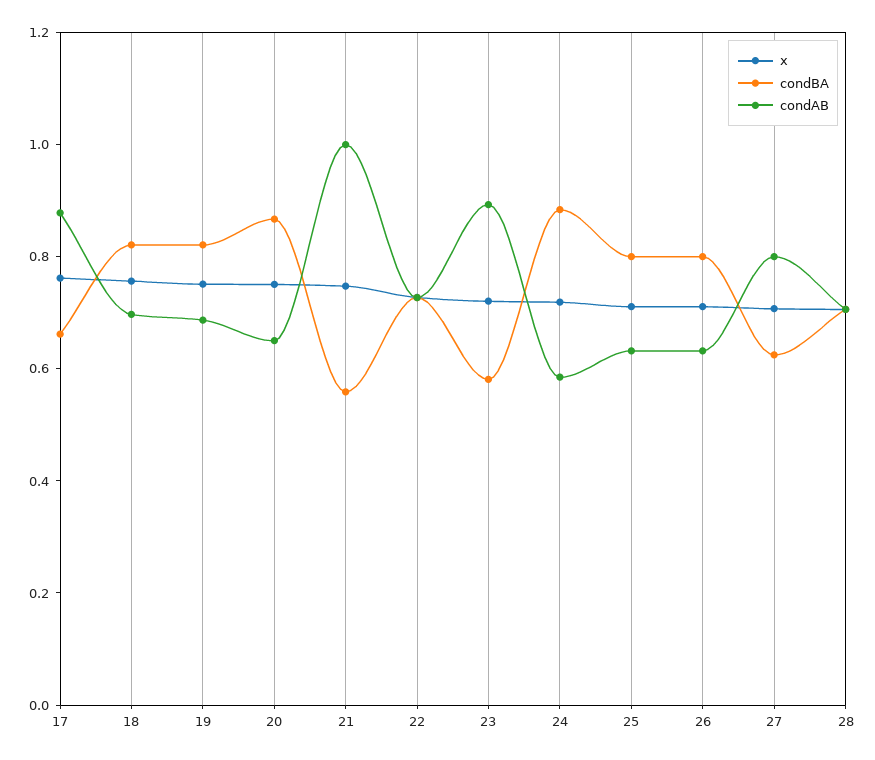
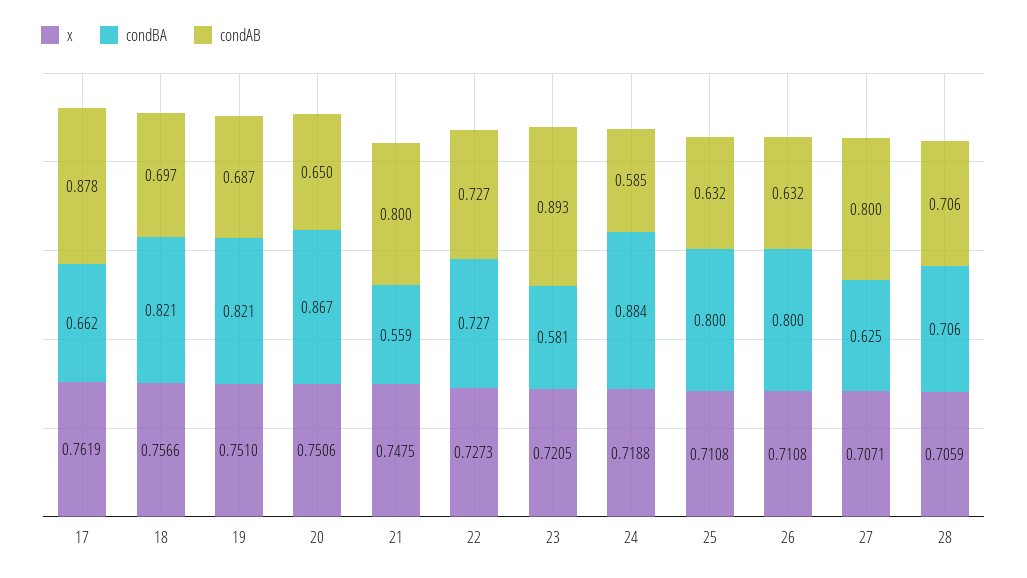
  {
    "x": {
      "17": 0.7619,
      "18": 0.7566,
      "19": 0.751,
      "20": 0.7506,
      "21": 0.7475,
      "22": 0.7273,
      "23": 0.7205,
      "24": 0.7188,
      "25": 0.7108,
      "26": 0.7108,
      "27": 0.7071,
      "28": 0.7059
    },
    "condBA": {
      "17": 0.662,
      "18": 0.821,
      "19": 0.821,
      "20": 0.867,
      "21": 0.559,
      "22": 0.727,
      "23": 0.581,
      "24": 0.884,
      "25": 0.8,
      "26": 0.8,
      "27": 0.625,
      "28": 0.706
    },
    "condAB": {
      "17": 0.878,
      "18": 0.697,
      "19": 0.687,
      "20": 0.65,
-     "21": 1,
+     "21": 0.8,
      "22": 0.727,
      "23": 0.893,
      "24": 0.585,
      "25": 0.632,
      "26": 0.632,
      "27": 0.8,
      "28": 0.706
    }
  }

